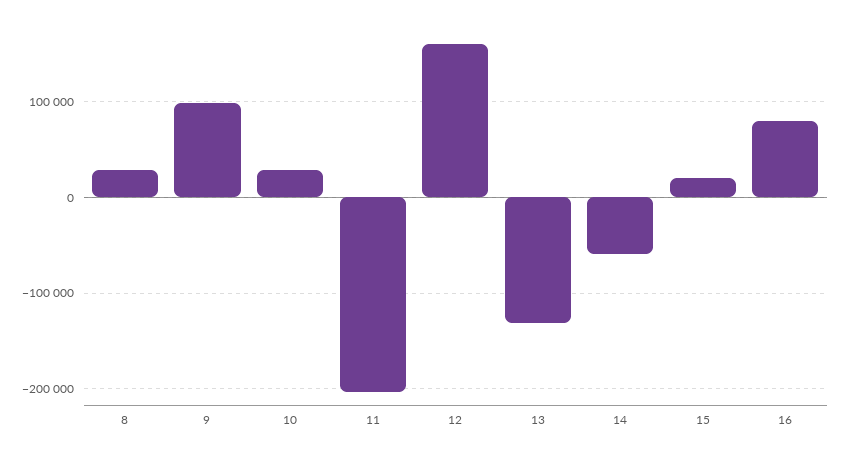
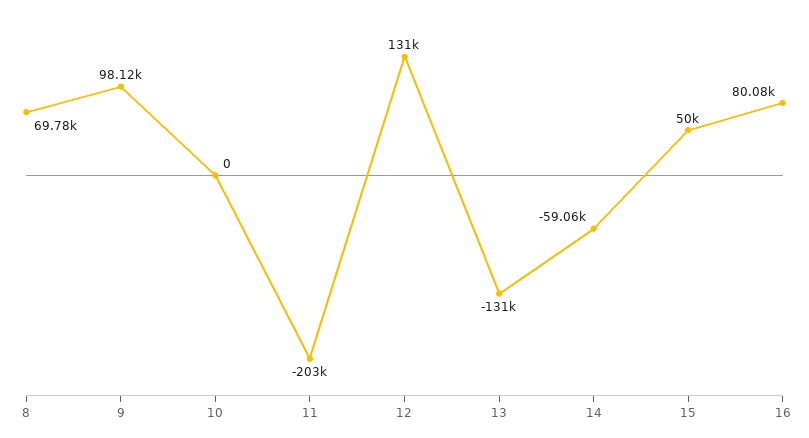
  {
-   "8": 30000,
+   "8": 69780,
    "9": 98120,
-   "10": 30000,
+   "10": 0,
    "11": -203000,
-   "12": 160000,
+   "12": 131000,
    "13": -131000,
    "14": -59060,
-   "15": 20000,
+   "15": 50000,
    "16": 80080
  }

